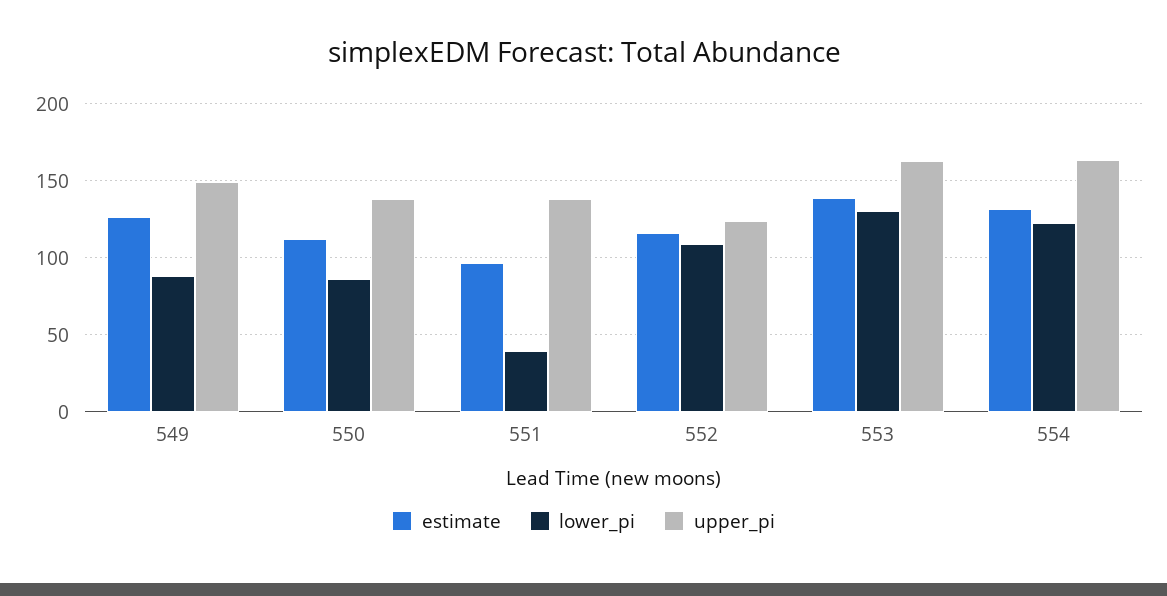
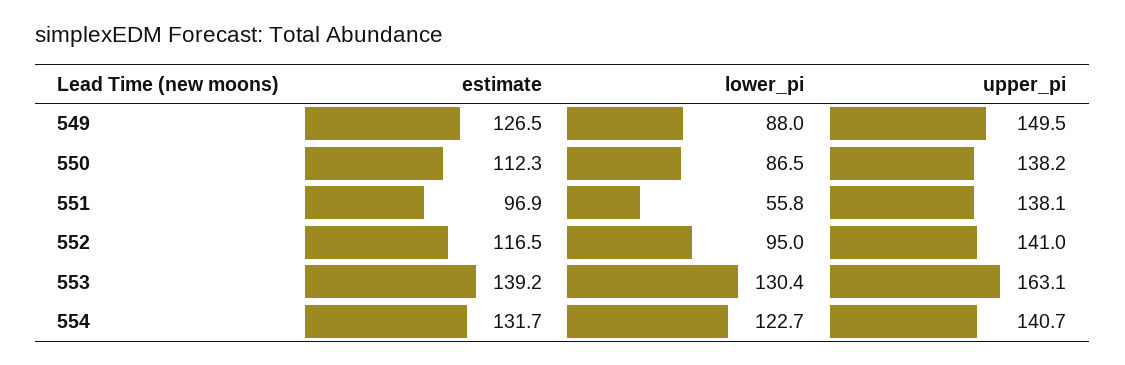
  {
    "estimate": {
      "549": 126.5,
      "550": 112.3,
      "551": 96.9,
      "552": 116.5,
      "553": 139.2,
      "554": 131.7
    },
    "lower_pi": {
      "549": 88,
      "550": 86.5,
-     "551": 40,
+     "551": 55.8,
-     "552": 110,
+     "552": 95,
      "553": 130.4,
      "554": 122.7
    },
    "upper_pi": {
      "549": 149.5,
      "550": 138.2,
      "551": 138.1,
-     "552": 125,
+     "552": 141,
      "553": 163.1,
-     "554": 165
+     "554": 140.7
    }
  }

